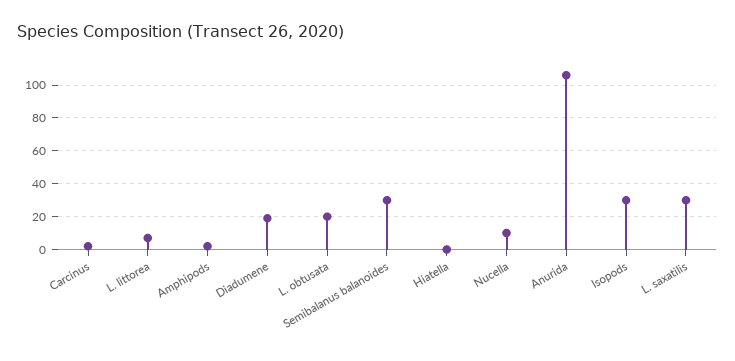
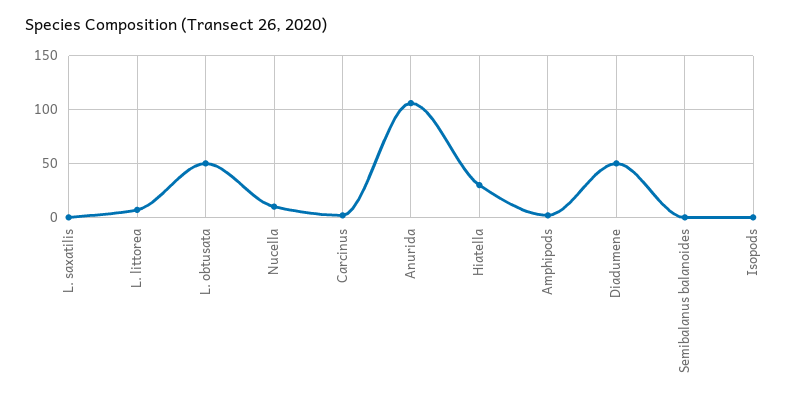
  {
    "Carcinus": 0,
    "L. littorea": 5,
    "Amphipods": 0,
-   "Diadumene": 20,
+   "Diadumene": 50,
-   "L. obtusata": 20,
+   "L. obtusata": 50,
-   "Semibalanus balanoides": 30,
+   "Semibalanus balanoides": 0,
-   "Hiatella": 0,
+   "Hiatella": 30,
    "Nucella": 10,
    "Anurida": 105,
-   "Isopods": 30,
+   "Isopods": 0,
-   "L. saxatilis": 30
+   "L. saxatilis": 0
  }

